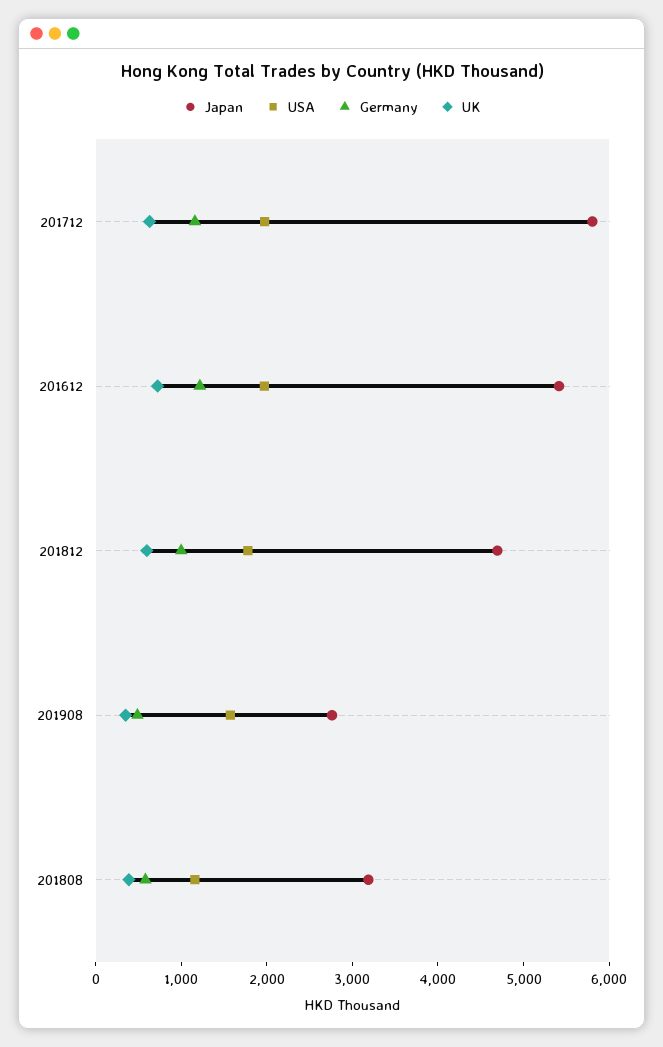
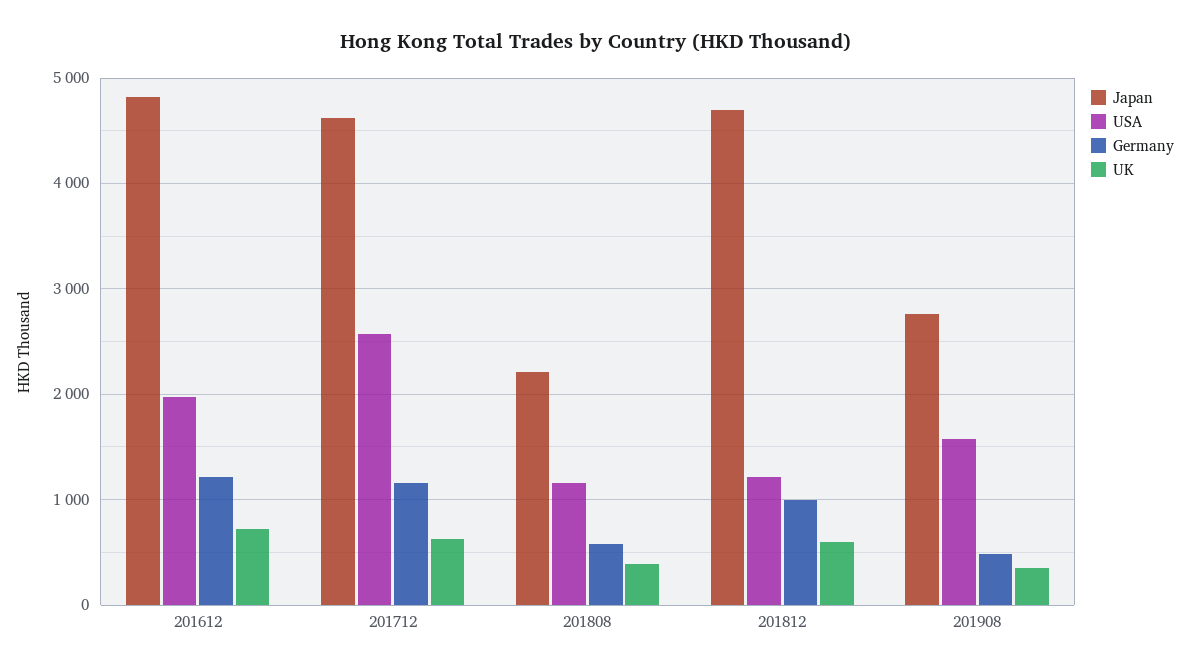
  {
    "Japan": {
-     "201712": 5800,
+     "201712": 4600,
-     "201612": 5400,
+     "201612": 4800,
      "201812": 4700,
      "201908": 2800,
-     "201808": 3200
+     "201808": 2200
    },
    "USA": {
-     "201712": 2000,
+     "201712": 2600,
      "201612": 2000,
-     "201812": 1800,
+     "201812": 1200,
      "201908": 1600,
      "201808": 1200
    },
    "Germany": {
      "201712": 1200,
      "201612": 1200,
      "201812": 1000,
      "201908": 500,
      "201808": 600
    },
    "UK": {
      "201712": 600,
      "201612": 700,
      "201812": 600,
      "201908": 400,
      "201808": 400
    }
  }

